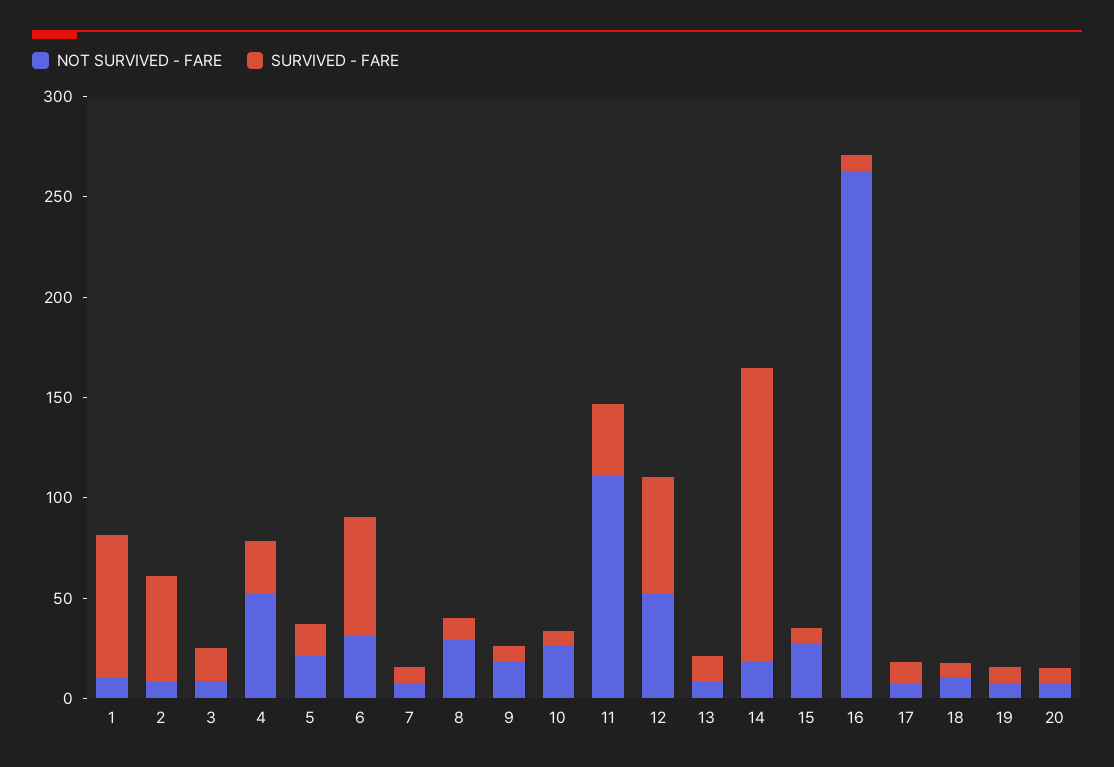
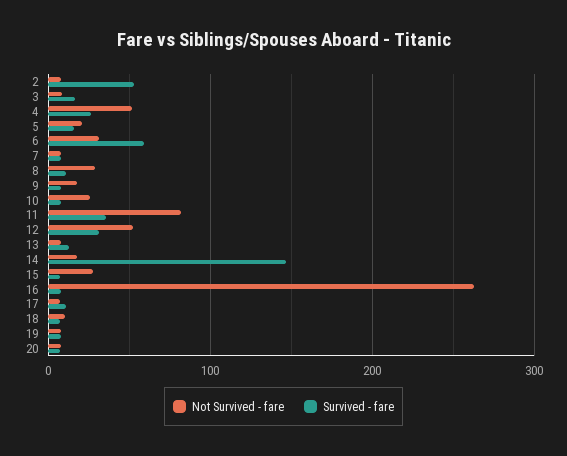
  {
    "NOT SURVIVED - FARE": {
-     "1": 10,
      "2": 10,
      "3": 10,
      "4": 50,
      "5": 20,
      "6": 30,
      "7": 10,
      "8": 30,
      "9": 20,
      "10": 30,
-     "11": 110,
+     "11": 80,
      "12": 50,
      "13": 10,
      "14": 20,
      "15": 30,
      "16": 260,
      "17": 10,
      "18": 10,
      "19": 10,
      "20": 10
    },
    "SURVIVED - FARE": {
-     "1": 70,
      "2": 50,
      "3": 20,
      "4": 30,
      "5": 20,
      "6": 60,
      "7": 10,
      "8": 10,
      "9": 10,
      "10": 10,
      "11": 40,
-     "12": 60,
+     "12": 30,
      "13": 10,
      "14": 150,
      "15": 10,
      "16": 10,
      "17": 10,
      "18": 10,
      "19": 10,
      "20": 10
    }
  }

